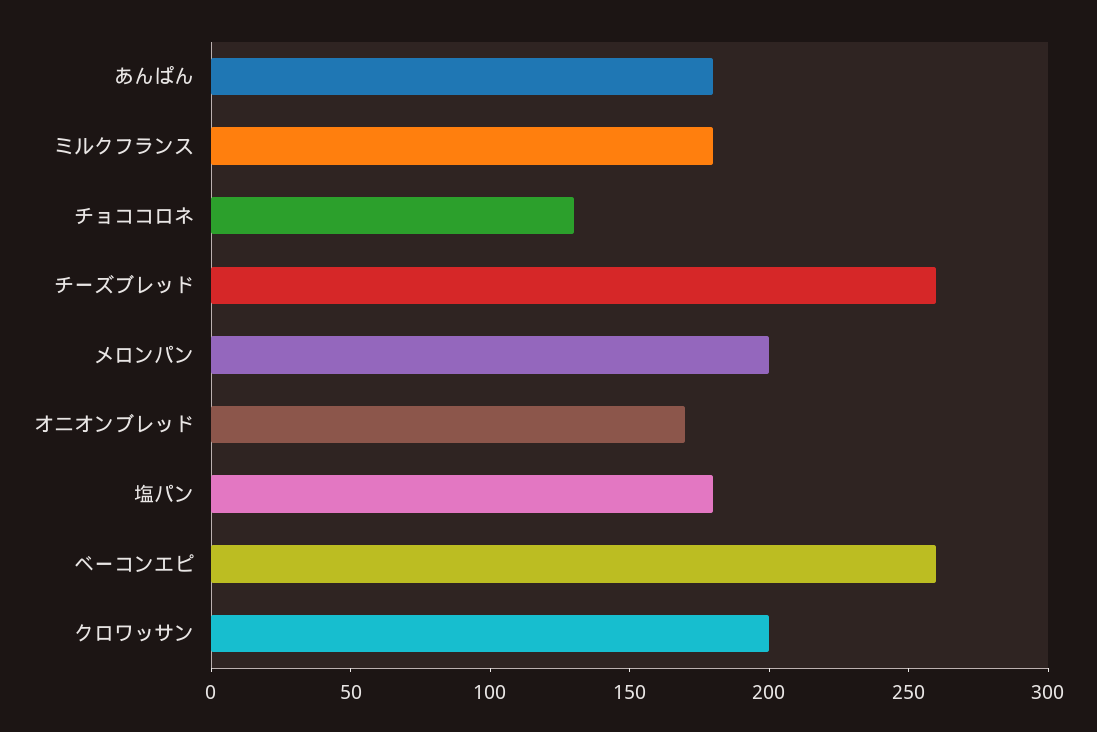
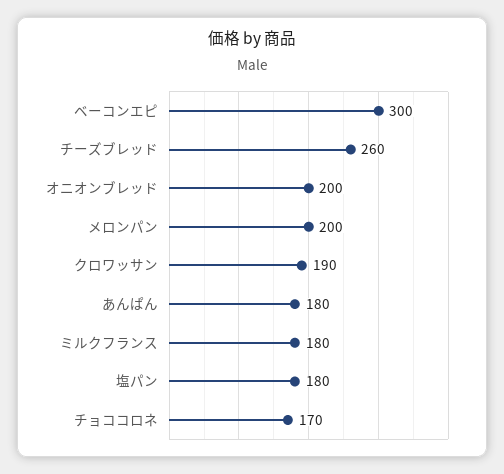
  {
    "あんぱん": 180,
    "ミルクフランス": 180,
-   "チョココロネ": 130,
+   "チョココロネ": 170,
    "チーズブレッド": 260,
    "メロンパン": 200,
-   "オニオンブレッド": 170,
+   "オニオンブレッド": 200,
    "塩パン": 180,
-   "ベーコンエピ": 260,
+   "ベーコンエピ": 300,
-   "クロワッサン": 200
+   "クロワッサン": 190
  }

